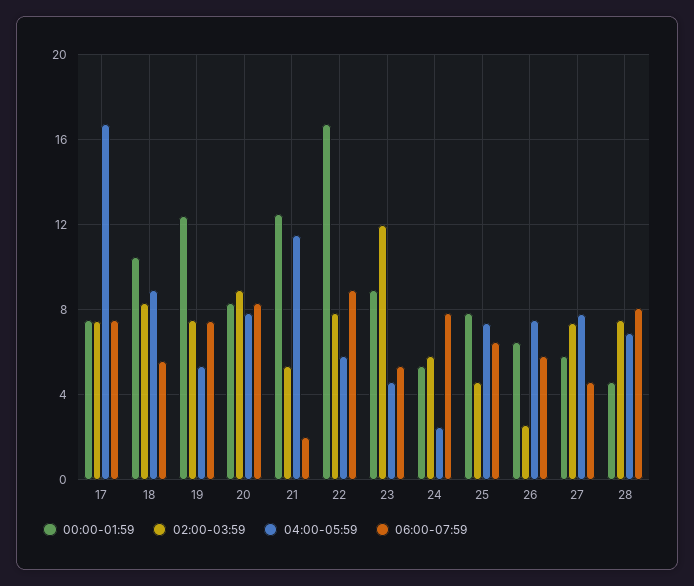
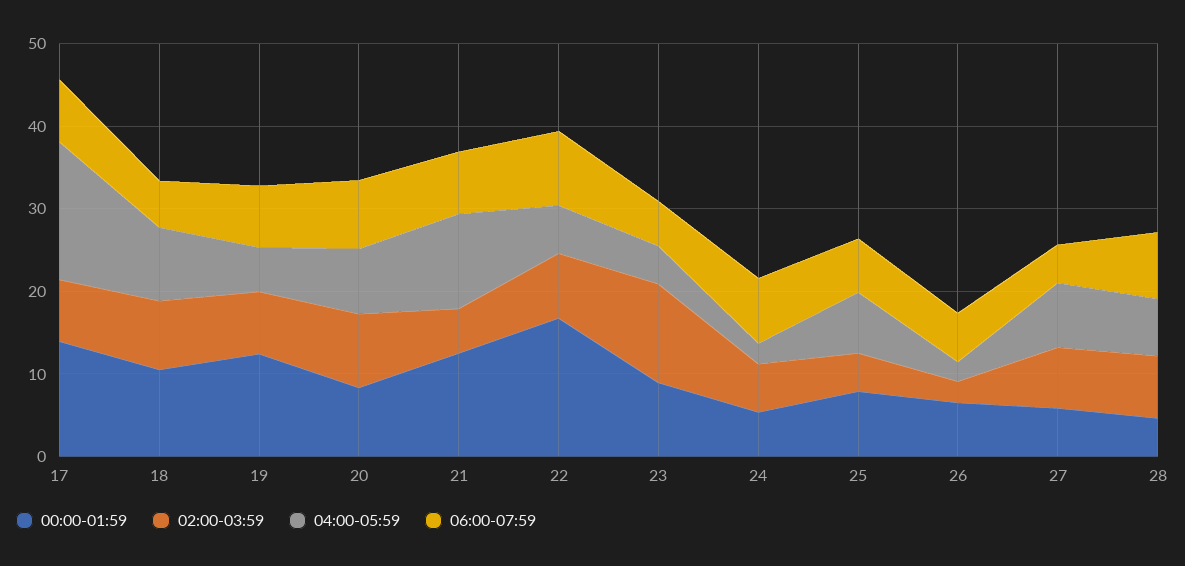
  {
    "00:00-01:59": {
-     "17": 7.5,
+     "17": 14,
      "18": 10.5,
      "19": 12.5,
      "20": 8.5,
      "21": 12.5,
      "22": 16.5,
      "23": 9,
      "24": 5.5,
      "25": 8,
      "26": 6.5,
      "27": 6,
      "28": 4.5
    },
    "02:00-03:59": {
      "17": 7.5,
      "18": 8.5,
      "19": 7.5,
      "20": 9,
      "21": 5.5,
      "22": 8,
      "23": 12,
      "24": 6,
      "25": 4.5,
      "26": 2.5,
      "27": 7.5,
      "28": 7.5
    },
    "04:00-05:59": {
      "17": 16.5,
      "18": 9,
      "19": 5.5,
      "20": 8,
      "21": 11.5,
      "22": 6,
      "23": 4.5,
      "24": 2.5,
      "25": 7.5,
-     "26": 7.5,
+     "26": 2,
      "27": 8,
      "28": 7
    },
    "06:00-07:59": {
      "17": 7.5,
      "18": 5.5,
      "19": 7.5,
      "20": 8.5,
-     "21": 2,
+     "21": 8,
      "22": 9,
      "23": 5.5,
      "24": 8,
      "25": 6.5,
      "26": 6,
      "27": 4.5,
      "28": 8
    }
  }

